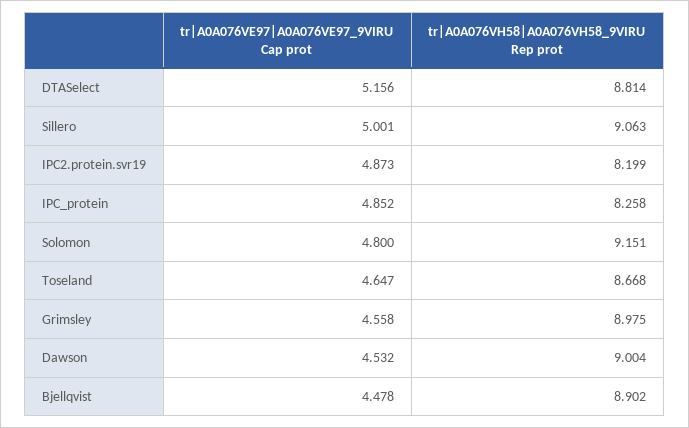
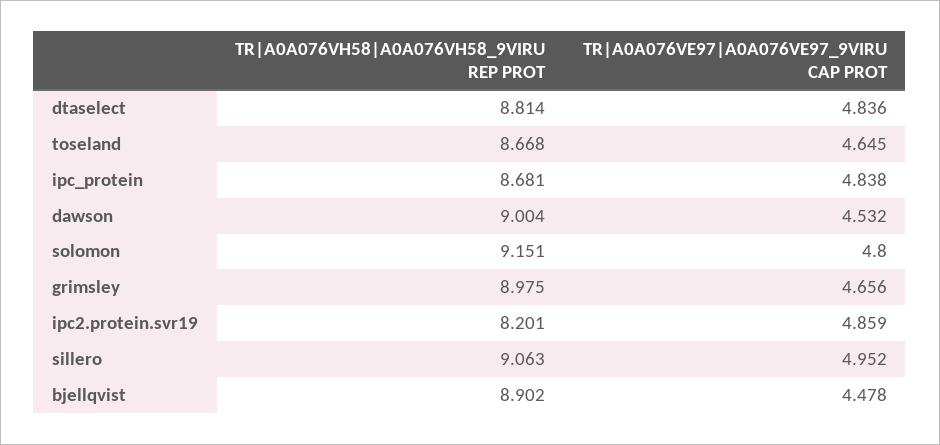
  {
    "tr|A0A076VE97|A0A076VE97_9VIRU Cap prot": {
-     "DTASelect": 5.156,
+     "DTASelect": 4.836,
-     "Sillero": 5.001,
+     "Sillero": 4.952,
-     "IPC2.protein.svr19": 4.873,
+     "IPC2.protein.svr19": 4.859,
-     "IPC_protein": 4.852,
+     "IPC_protein": 4.838,
      "Solomon": 4.8,
-     "Toseland": 4.647,
+     "Toseland": 4.645,
-     "Grimsley": 4.558,
+     "Grimsley": 4.656,
      "Dawson": 4.532,
      "Bjellqvist": 4.478
    },
    "tr|A0A076VH58|A0A076VH58_9VIRU Rep prot": {
      "DTASelect": 8.814,
      "Sillero": 9.063,
-     "IPC2.protein.svr19": 8.199,
+     "IPC2.protein.svr19": 8.201,
-     "IPC_protein": 8.258,
+     "IPC_protein": 8.681,
      "Solomon": 9.151,
      "Toseland": 8.668,
      "Grimsley": 8.975,
      "Dawson": 9.004,
      "Bjellqvist": 8.902
    }
  }

